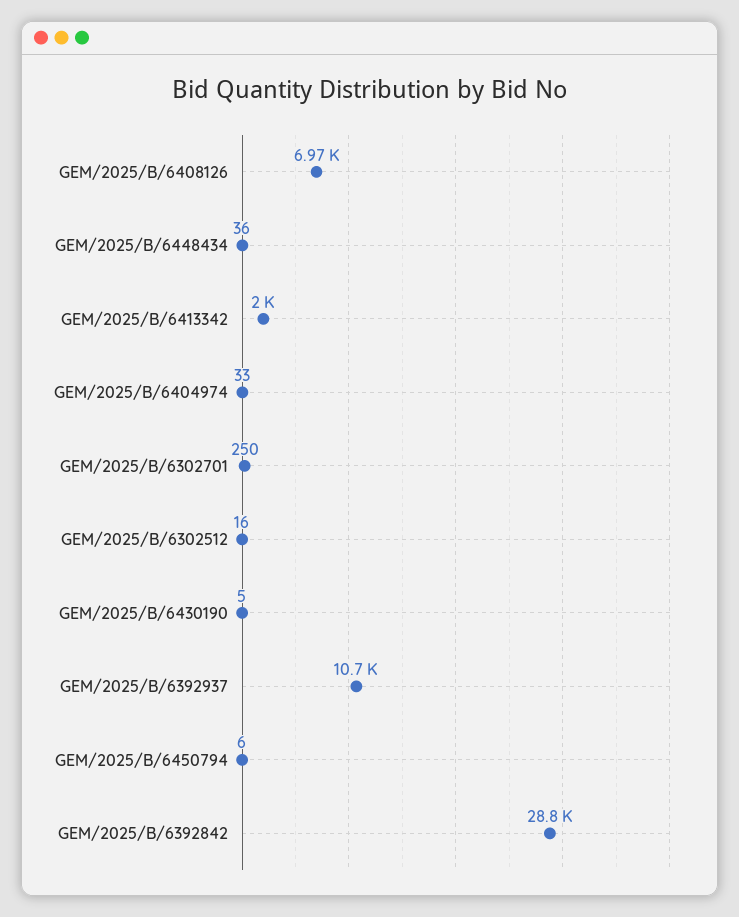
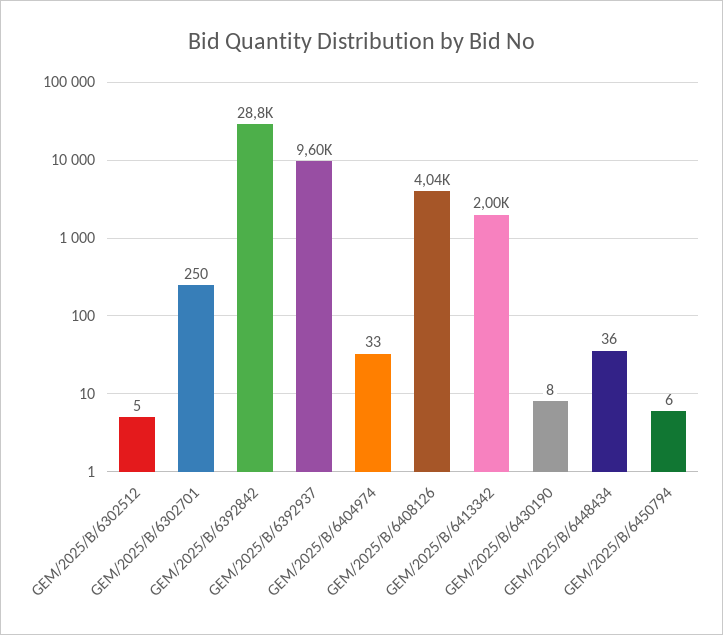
  {
-   "GEM/2025/B/6408126": 6970,
+   "GEM/2025/B/6408126": 4040,
    "GEM/2025/B/6448434": 36,
    "GEM/2025/B/6413342": 2000,
    "GEM/2025/B/6404974": 33,
    "GEM/2025/B/6302701": 250,
-   "GEM/2025/B/6302512": 16,
+   "GEM/2025/B/6302512": 5,
-   "GEM/2025/B/6430190": 5,
+   "GEM/2025/B/6430190": 8,
-   "GEM/2025/B/6392937": 10700,
+   "GEM/2025/B/6392937": 9600,
    "GEM/2025/B/6450794": 6,
    "GEM/2025/B/6392842": 28800
  }

